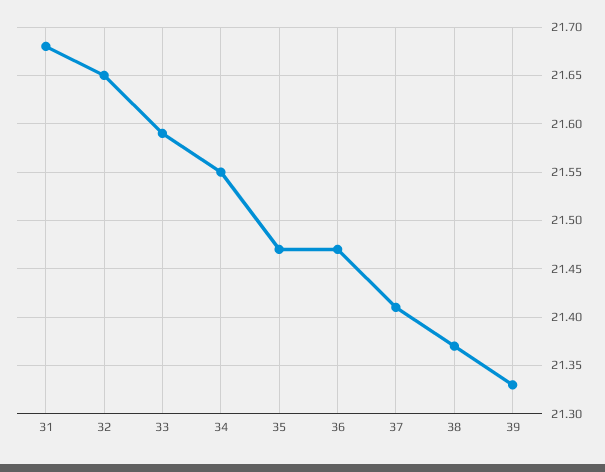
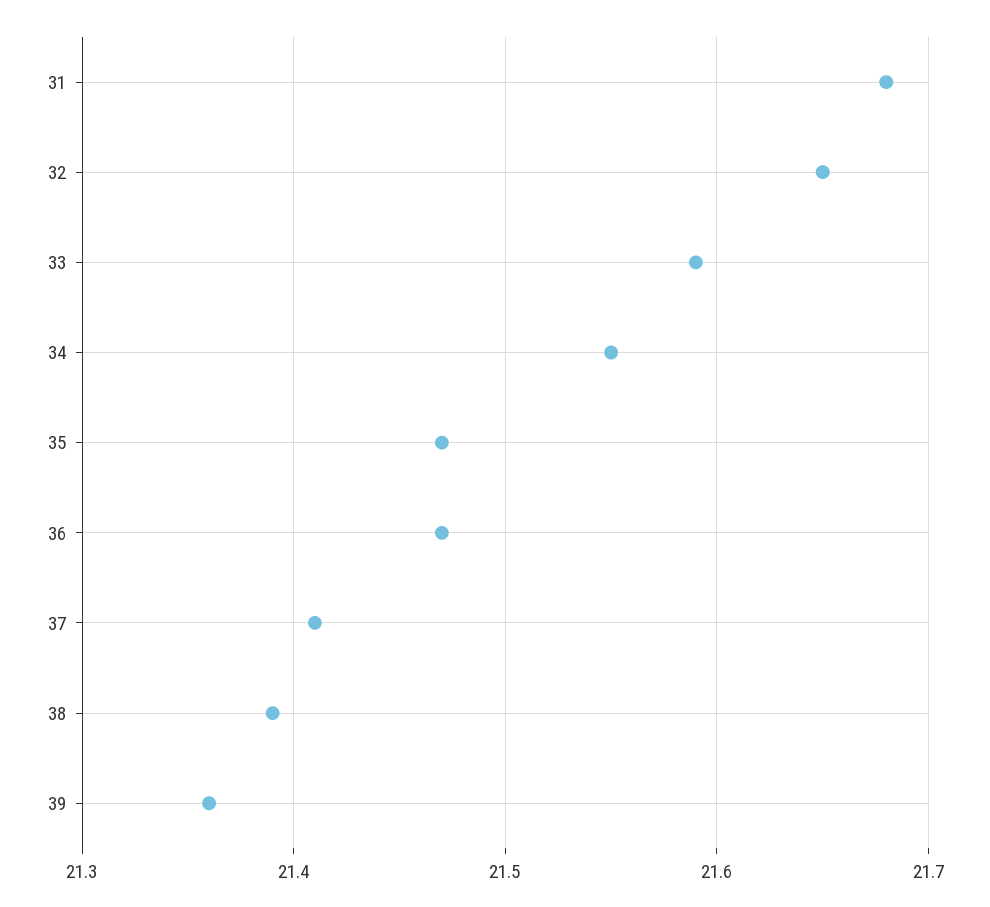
  {
    "31": 21.68,
    "32": 21.65,
    "33": 21.59,
    "34": 21.55,
    "35": 21.47,
    "36": 21.47,
    "37": 21.41,
-   "38": 21.37,
+   "38": 21.39,
-   "39": 21.33
+   "39": 21.36
  }

